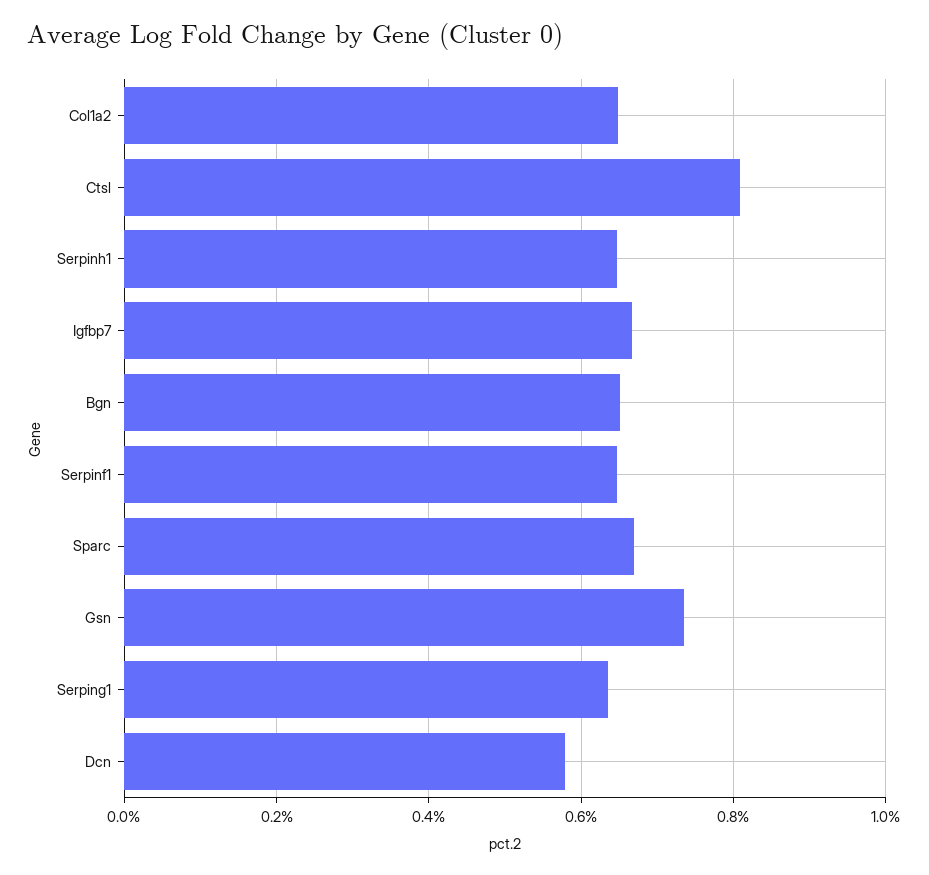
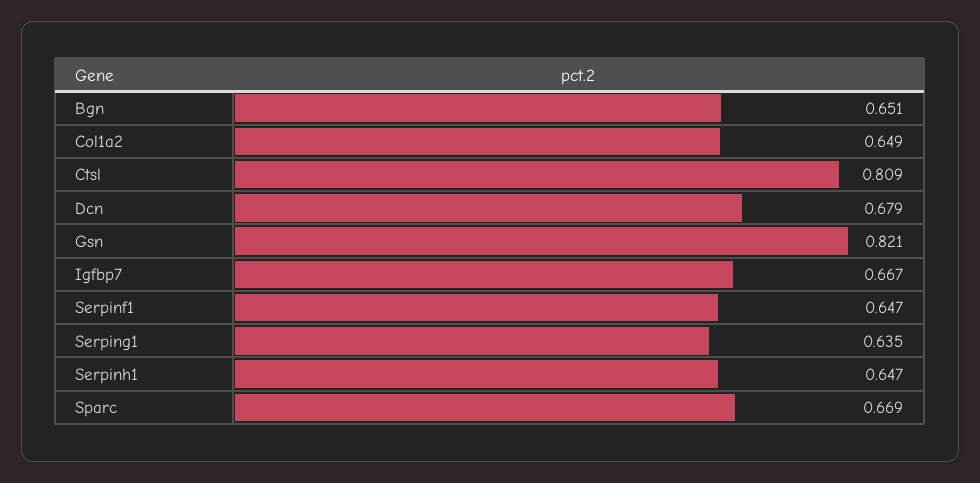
  {
    "Col1a2": 0.649,
    "Ctsl": 0.809,
    "Serpinh1": 0.647,
    "Igfbp7": 0.667,
    "Bgn": 0.651,
    "Serpinf1": 0.647,
    "Sparc": 0.669,
-   "Gsn": 0.74,
+   "Gsn": 0.821,
    "Serping1": 0.635,
-   "Dcn": 0.58
+   "Dcn": 0.679
  }

